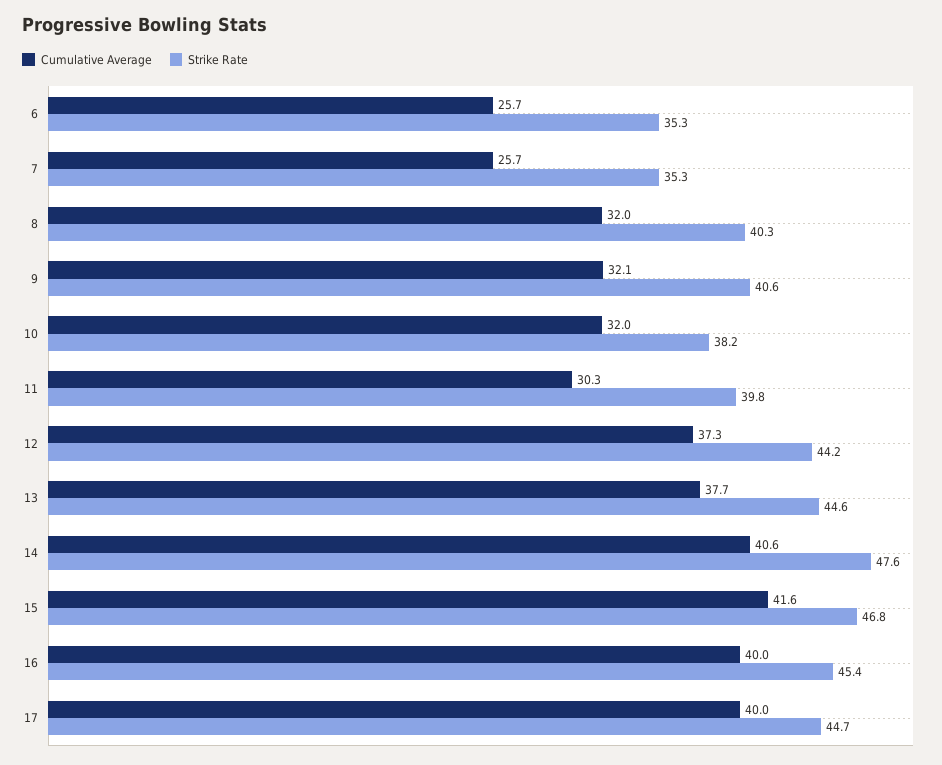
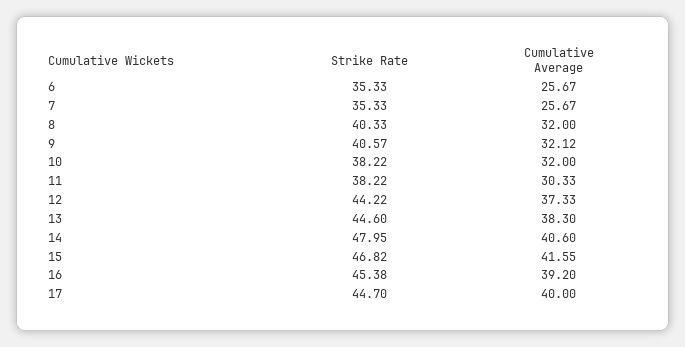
  {
    "Cumulative Average": {
      "6": 25.67,
      "7": 25.67,
      "8": 32,
      "9": 32.12,
      "10": 32,
      "11": 30.33,
      "12": 37.33,
-     "13": 37.7,
+     "13": 38.3,
      "14": 40.6,
      "15": 41.55,
-     "16": 40,
+     "16": 39.2,
      "17": 40
    },
    "Strike Rate": {
      "6": 35.33,
      "7": 35.33,
      "8": 40.33,
      "9": 40.57,
      "10": 38.22,
-     "11": 39.8,
+     "11": 38.22,
      "12": 44.22,
      "13": 44.6,
-     "14": 47.6,
+     "14": 47.95,
      "15": 46.82,
      "16": 45.38,
      "17": 44.7
    }
  }

